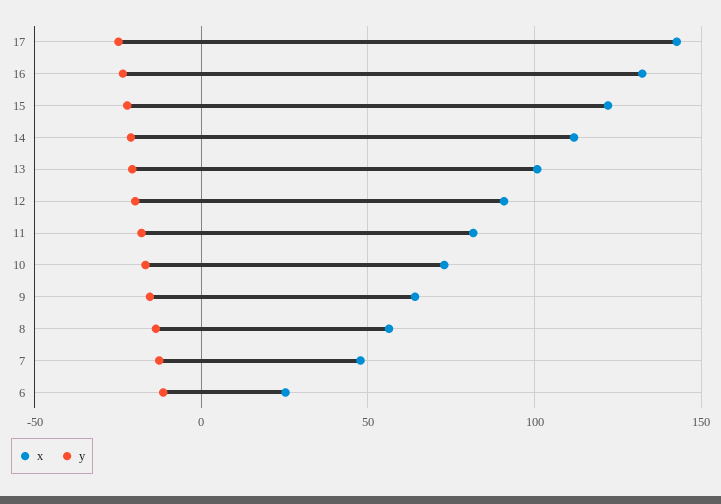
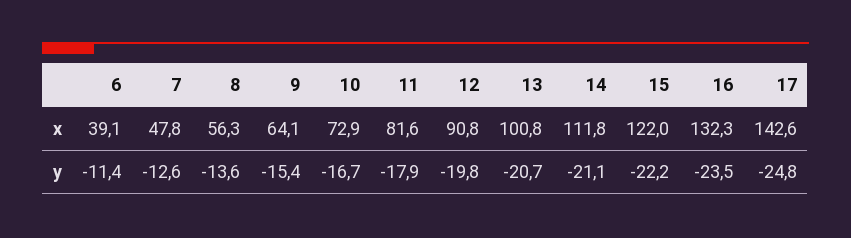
  {
    "x": {
      "17": 142.6,
      "16": 132.3,
      "15": 122,
      "14": 111.8,
      "13": 100.8,
      "12": 90.8,
      "11": 81.6,
      "10": 72.9,
      "9": 64.1,
      "8": 56.3,
      "7": 47.8,
-     "6": 25
+     "6": 39.1
    },
    "y": {
      "17": -24.8,
      "16": -23.5,
      "15": -22.2,
      "14": -21.1,
      "13": -20.7,
      "12": -19.8,
      "11": -17.9,
      "10": -16.7,
      "9": -15.4,
      "8": -13.6,
      "7": -12.6,
      "6": -11.4
    }
  }

